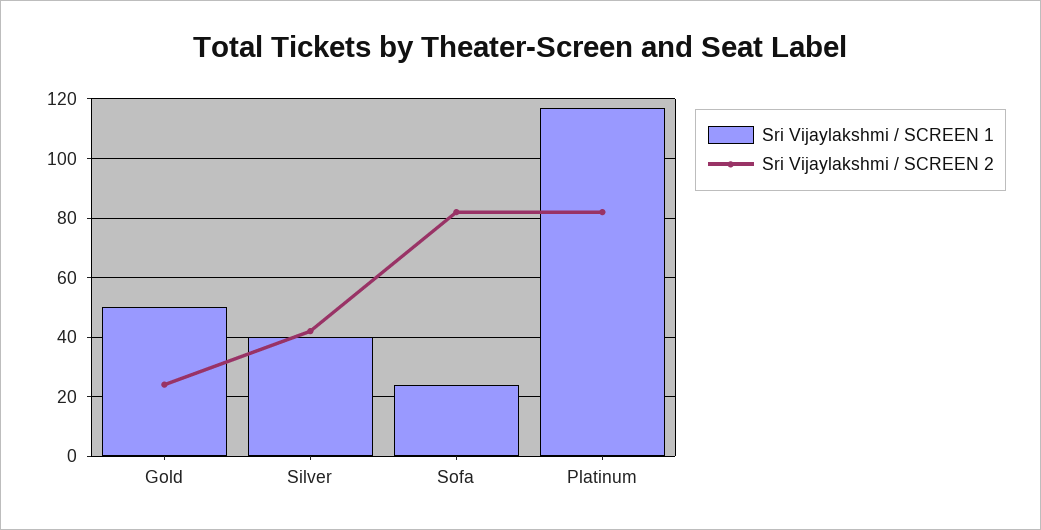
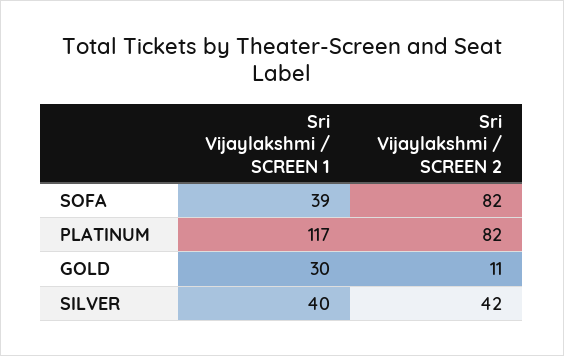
  {
    "Sri Vijaylakshmi / SCREEN 1": {
-     "Gold": 50,
+     "Gold": 30,
      "Silver": 40,
-     "Sofa": 25,
+     "Sofa": 39,
      "Platinum": 117
    },
    "Sri Vijaylakshmi / SCREEN 2": {
-     "Gold": 25,
+     "Gold": 11,
      "Silver": 42,
      "Sofa": 82,
      "Platinum": 82
    }
  }

